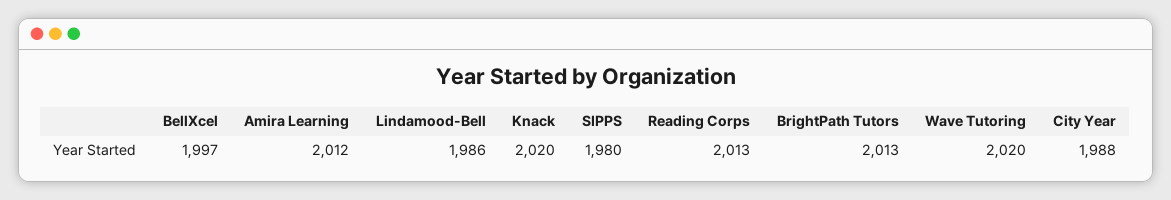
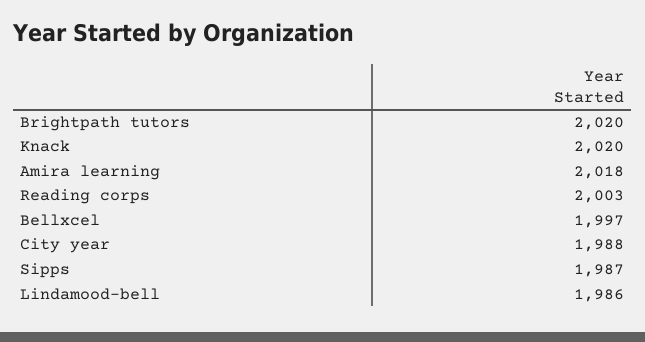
  {
    "BellXcel": 1997,
-   "Amira Learning": 2012,
+   "Amira Learning": 2018,
    "Lindamood-Bell": 1986,
    "Knack": 2020,
-   "SIPPS": 1980,
+   "SIPPS": 1987,
-   "Reading Corps": 2013,
+   "Reading Corps": 2003,
-   "BrightPath Tutors": 2013,
+   "BrightPath Tutors": 2020,
-   "Wave Tutoring": 2020,
    "City Year": 1988
  }

